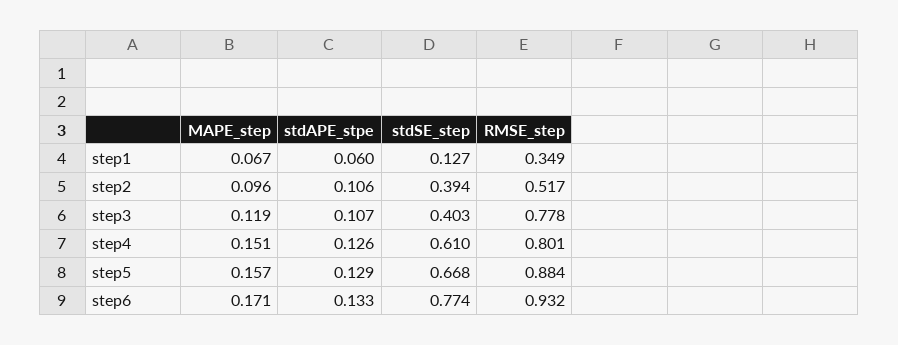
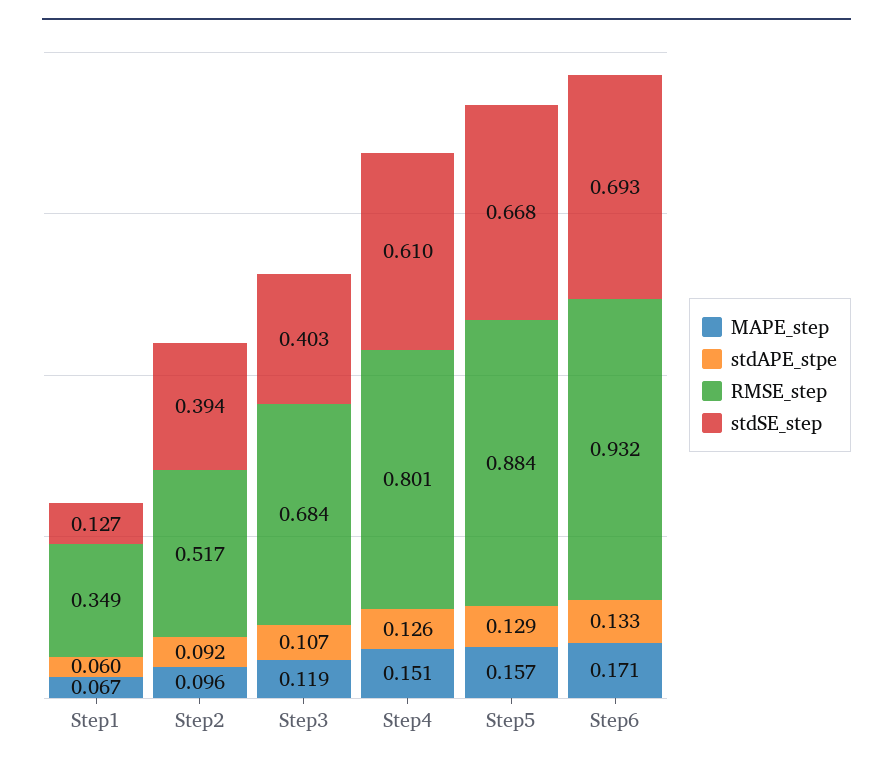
  {
    "MAPE_step": {
      "step1": 0.067,
      "step2": 0.096,
      "step3": 0.119,
      "step4": 0.151,
      "step5": 0.157,
      "step6": 0.171
    },
    "stdAPE_stpe": {
      "step1": 0.06,
-     "step2": 0.106,
+     "step2": 0.092,
      "step3": 0.107,
      "step4": 0.126,
      "step5": 0.129,
      "step6": 0.133
    },
    "stdSE_step": {
      "step1": 0.127,
      "step2": 0.394,
      "step3": 0.403,
      "step4": 0.61,
      "step5": 0.668,
-     "step6": 0.774
+     "step6": 0.693
    },
    "RMSE_step": {
      "step1": 0.349,
      "step2": 0.517,
-     "step3": 0.778,
+     "step3": 0.684,
      "step4": 0.801,
      "step5": 0.884,
      "step6": 0.932
    }
  }

